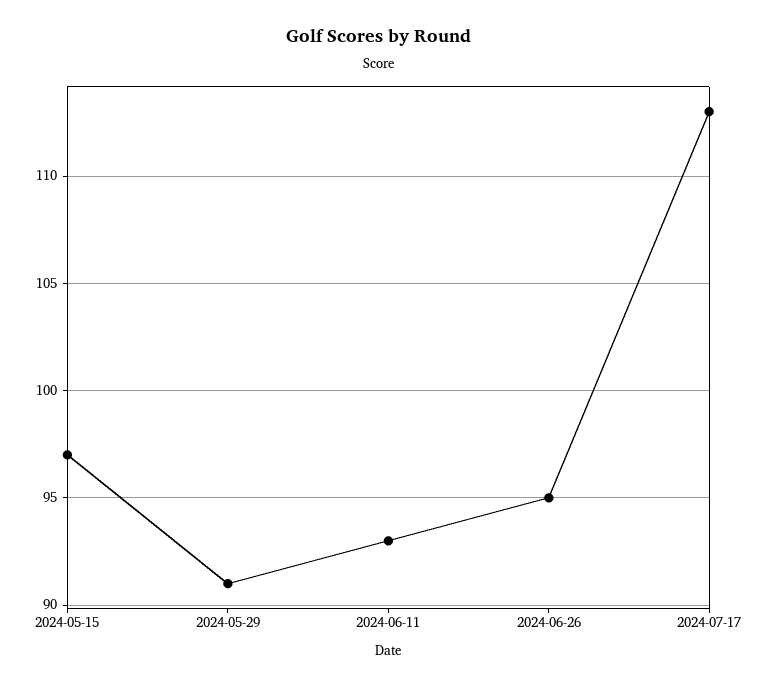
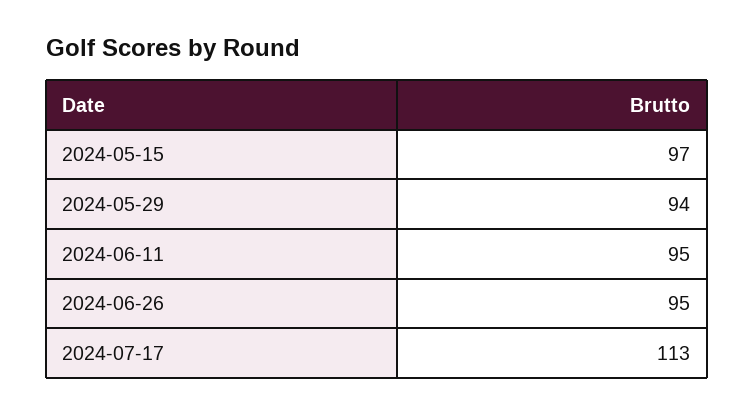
  {
    "2024-05-15": 97,
-   "2024-05-29": 91,
+   "2024-05-29": 94,
-   "2024-06-11": 93,
+   "2024-06-11": 95,
    "2024-06-26": 95,
    "2024-07-17": 113
  }

